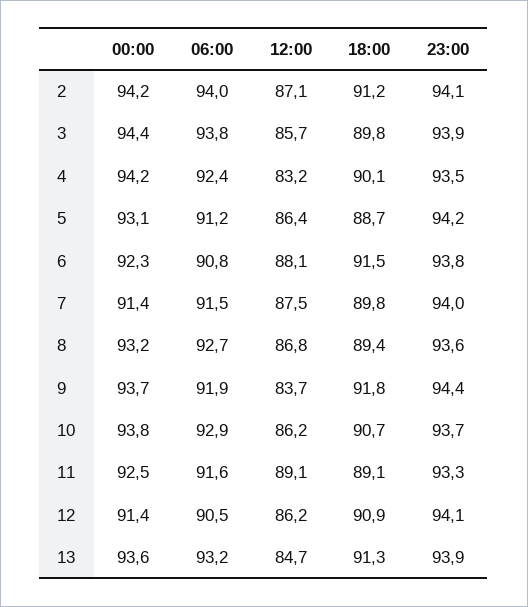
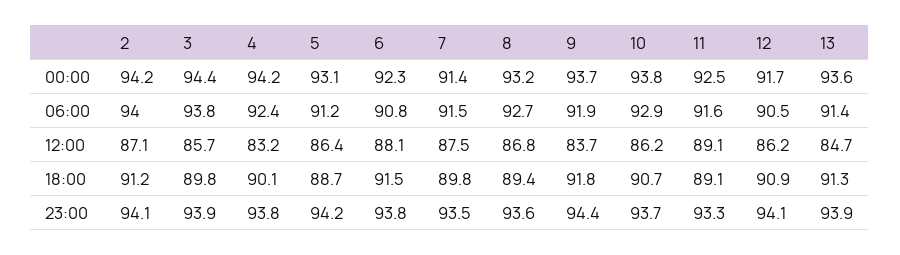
  {
    "00:00": {
      "2": 94.2,
      "3": 94.4,
      "4": 94.2,
      "5": 93.1,
      "6": 92.3,
      "7": 91.4,
      "8": 93.2,
      "9": 93.7,
      "10": 93.8,
      "11": 92.5,
-     "12": 91.4,
+     "12": 91.7,
      "13": 93.6
    },
    "06:00": {
      "2": 94,
      "3": 93.8,
      "4": 92.4,
      "5": 91.2,
      "6": 90.8,
      "7": 91.5,
      "8": 92.7,
      "9": 91.9,
      "10": 92.9,
      "11": 91.6,
      "12": 90.5,
-     "13": 93.2
+     "13": 91.4
    },
    "12:00": {
      "2": 87.1,
      "3": 85.7,
      "4": 83.2,
      "5": 86.4,
      "6": 88.1,
      "7": 87.5,
      "8": 86.8,
      "9": 83.7,
      "10": 86.2,
      "11": 89.1,
      "12": 86.2,
      "13": 84.7
    },
    "18:00": {
      "2": 91.2,
      "3": 89.8,
      "4": 90.1,
      "5": 88.7,
      "6": 91.5,
      "7": 89.8,
      "8": 89.4,
      "9": 91.8,
      "10": 90.7,
      "11": 89.1,
      "12": 90.9,
      "13": 91.3
    },
    "23:00": {
      "2": 94.1,
      "3": 93.9,
-     "4": 93.5,
+     "4": 93.8,
      "5": 94.2,
      "6": 93.8,
-     "7": 94,
+     "7": 93.5,
      "8": 93.6,
      "9": 94.4,
      "10": 93.7,
      "11": 93.3,
      "12": 94.1,
      "13": 93.9
    }
  }

